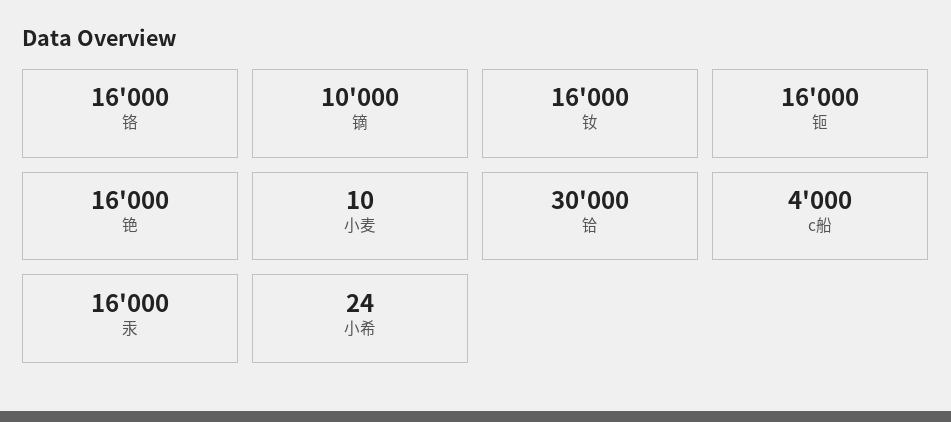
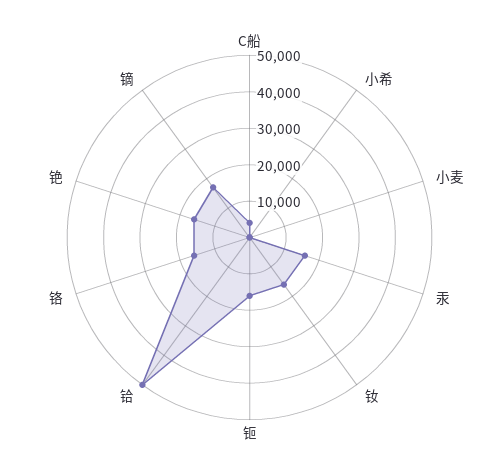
  {
    "铬": 16000,
-   "镝": 10000,
+   "镝": 17500,
    "钕": 16000,
    "钷": 16000,
    "铯": 16000,
    "小麦": 10,
-   "铪": 30000,
+   "铪": 50000,
    "c船": 4000,
    "汞": 16000,
    "小希": 24
  }

